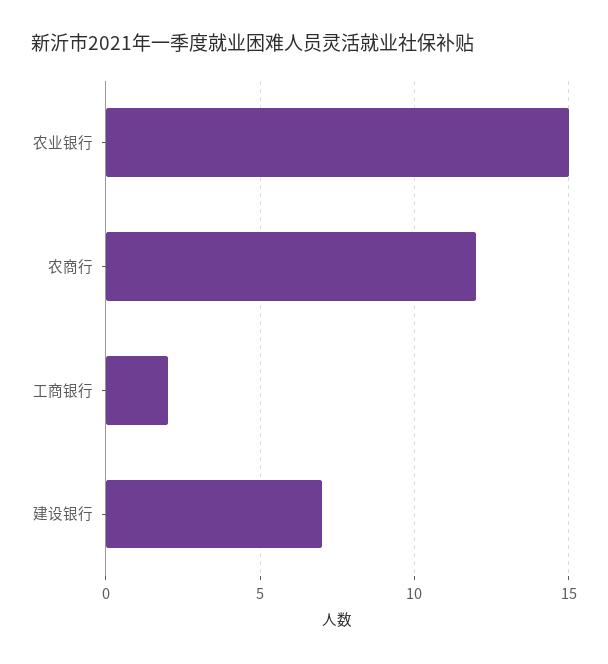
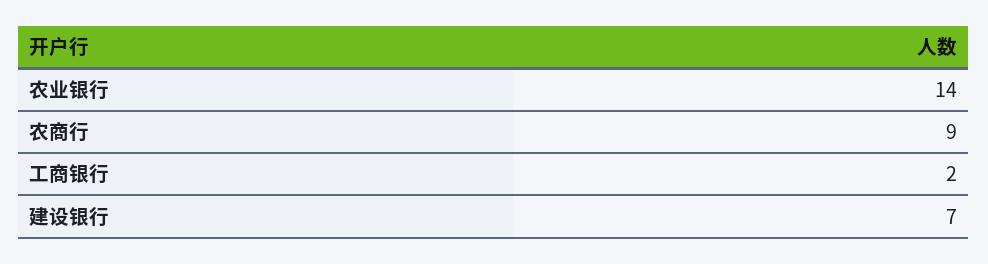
  {
-   "农业银行": 15,
+   "农业银行": 14,
-   "农商行": 12,
+   "农商行": 9,
    "工商银行": 2,
    "建设银行": 7
  }

